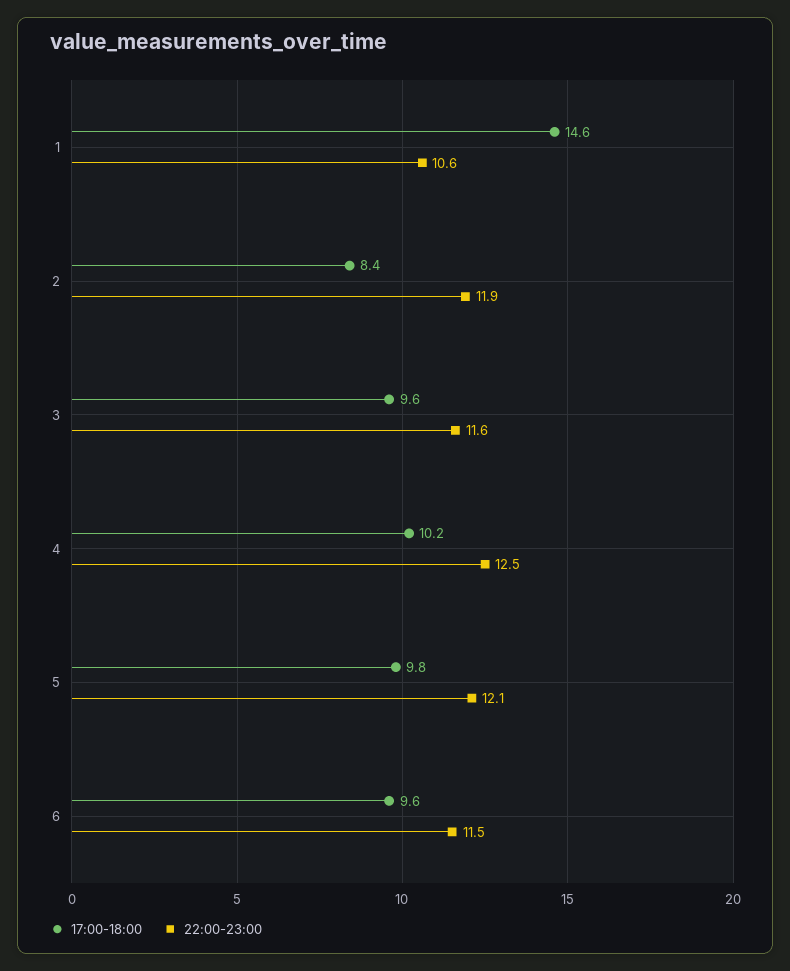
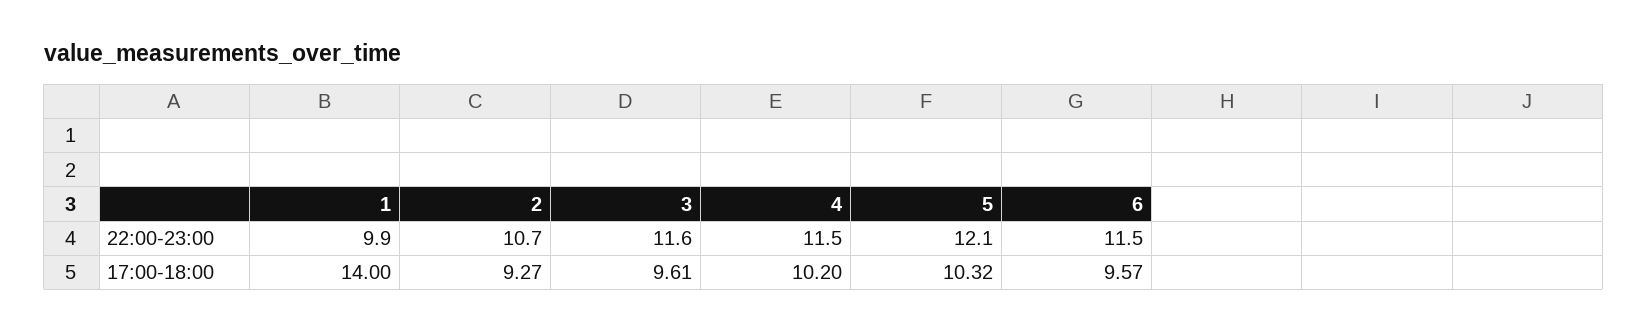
  {
    "17:00-18:00": {
-     "1": 14.6,
+     "1": 14,
-     "2": 8.4,
+     "2": 9.27,
      "3": 9.61,
      "4": 10.2,
-     "5": 9.8,
+     "5": 10.32,
      "6": 9.57
    },
    "22:00-23:00": {
-     "1": 10.6,
+     "1": 9.9,
-     "2": 11.9,
+     "2": 10.7,
      "3": 11.6,
-     "4": 12.5,
+     "4": 11.5,
      "5": 12.1,
      "6": 11.5
    }
  }

